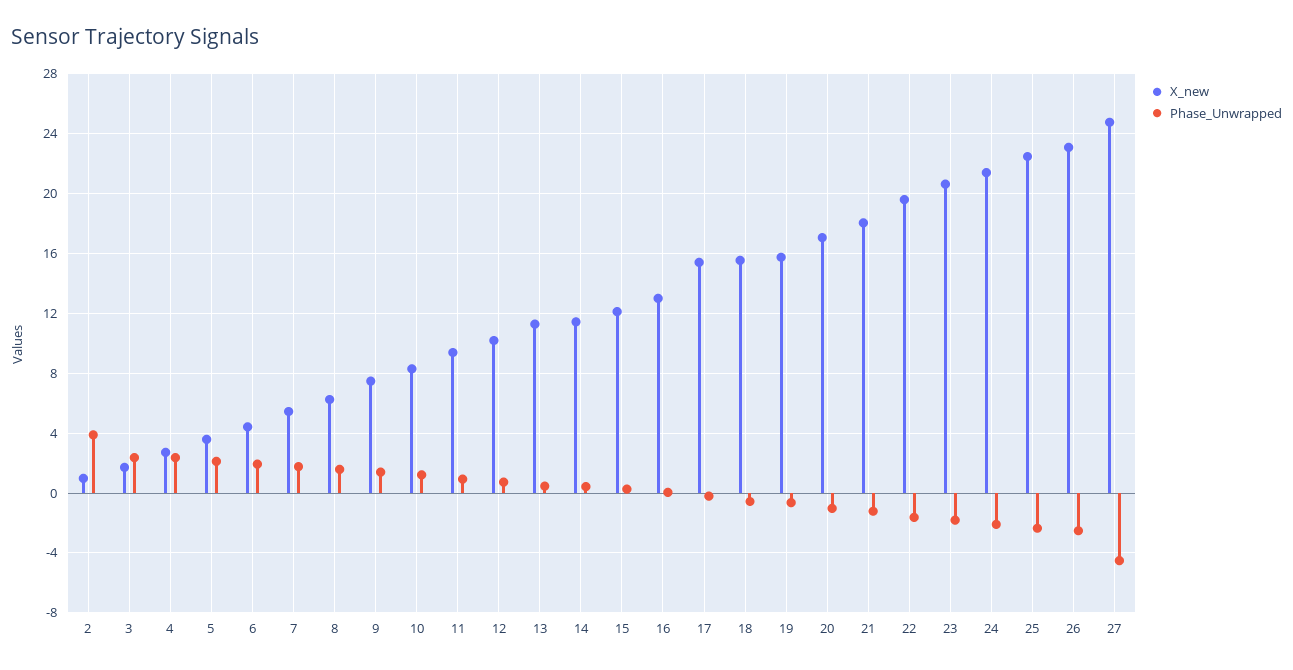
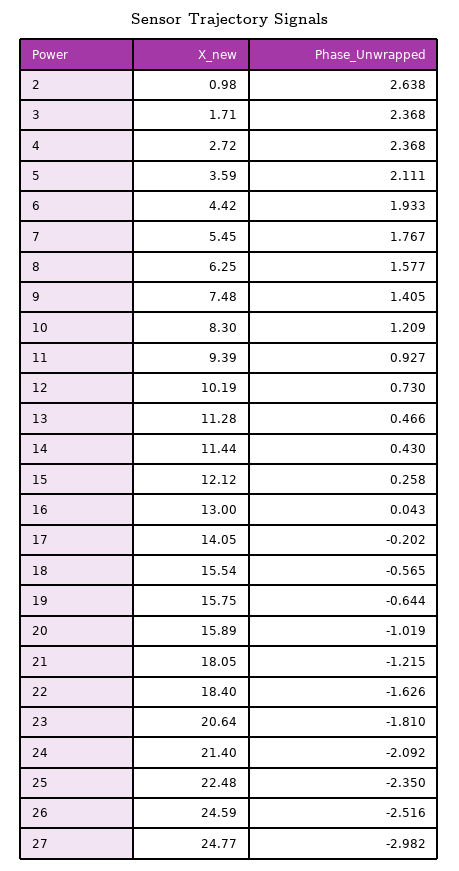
  {
    "X_new": {
      "2": 0.98,
      "3": 1.71,
      "4": 2.72,
      "5": 3.59,
      "6": 4.42,
      "7": 5.45,
      "8": 6.25,
      "9": 7.48,
      "10": 8.3,
      "11": 9.39,
      "12": 10.19,
      "13": 11.28,
      "14": 11.44,
      "15": 12.12,
      "16": 13,
-     "17": 15.5,
+     "17": 14.05,
      "18": 15.54,
      "19": 15.75,
-     "20": 17,
+     "20": 15.89,
      "21": 18.05,
-     "22": 19.5,
+     "22": 18.4,
      "23": 20.64,
      "24": 21.4,
      "25": 22.48,
-     "26": 23,
+     "26": 24.59,
      "27": 24.77
    },
    "Phase_Unwrapped": {
-     "2": 4,
+     "2": 2.638,
      "3": 2.368,
      "4": 2.368,
      "5": 2.111,
      "6": 1.933,
      "7": 1.767,
      "8": 1.577,
      "9": 1.405,
      "10": 1.209,
      "11": 0.927,
      "12": 0.73,
      "13": 0.466,
      "14": 0.43,
      "15": 0.258,
      "16": 0.043,
      "17": -0.202,
      "18": -0.565,
      "19": -0.644,
      "20": -1.019,
      "21": -1.215,
      "22": -1.626,
      "23": -1.81,
      "24": -2.092,
      "25": -2.35,
      "26": -2.516,
-     "27": -4.5
+     "27": -2.982
    }
  }

